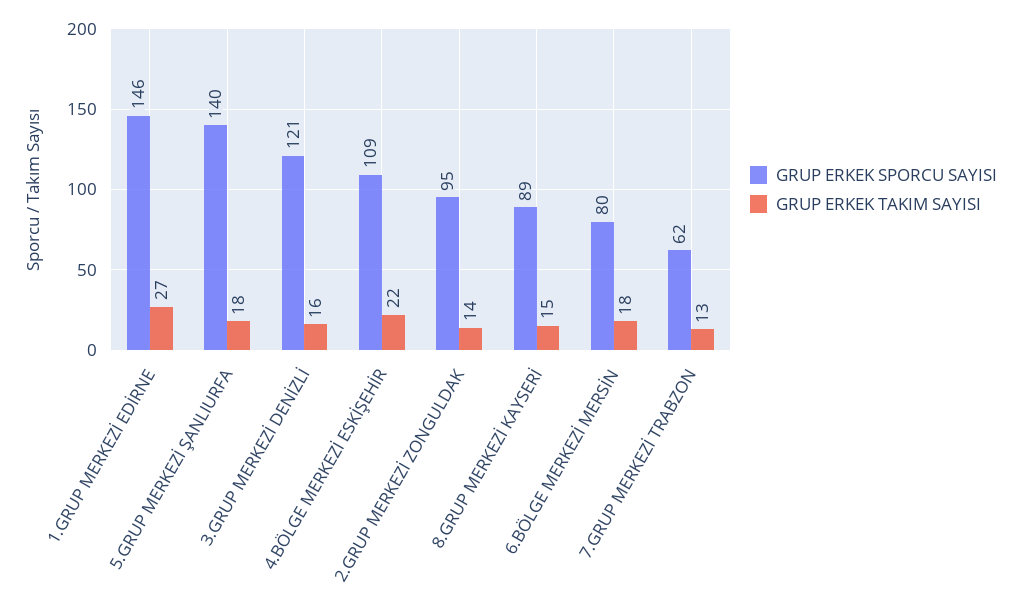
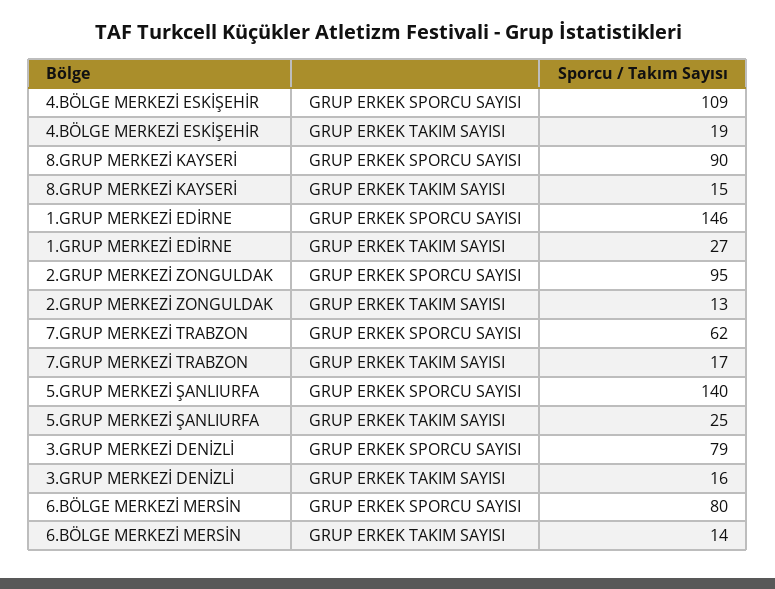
  {
    "GRUP ERKEK SPORCU SAYISI": {
      "1.GRUP MERKEZİ EDİRNE": 146,
      "5.GRUP MERKEZİ ŞANLIURFA": 140,
-     "3.GRUP MERKEZİ DENİZLİ": 121,
+     "3.GRUP MERKEZİ DENİZLİ": 79,
      "4.BÖLGE MERKEZİ ESKİŞEHİR": 109,
      "2.GRUP MERKEZİ ZONGULDAK": 95,
-     "8.GRUP MERKEZİ KAYSERİ": 89,
+     "8.GRUP MERKEZİ KAYSERİ": 90,
      "6.BÖLGE MERKEZİ MERSİN": 80,
      "7.GRUP MERKEZİ TRABZON": 62
    },
    "GRUP ERKEK TAKIM SAYISI": {
      "1.GRUP MERKEZİ EDİRNE": 27,
-     "5.GRUP MERKEZİ ŞANLIURFA": 18,
+     "5.GRUP MERKEZİ ŞANLIURFA": 25,
      "3.GRUP MERKEZİ DENİZLİ": 16,
-     "4.BÖLGE MERKEZİ ESKİŞEHİR": 22,
+     "4.BÖLGE MERKEZİ ESKİŞEHİR": 19,
-     "2.GRUP MERKEZİ ZONGULDAK": 14,
+     "2.GRUP MERKEZİ ZONGULDAK": 13,
      "8.GRUP MERKEZİ KAYSERİ": 15,
-     "6.BÖLGE MERKEZİ MERSİN": 18,
+     "6.BÖLGE MERKEZİ MERSİN": 14,
-     "7.GRUP MERKEZİ TRABZON": 13
+     "7.GRUP MERKEZİ TRABZON": 17
    }
  }

